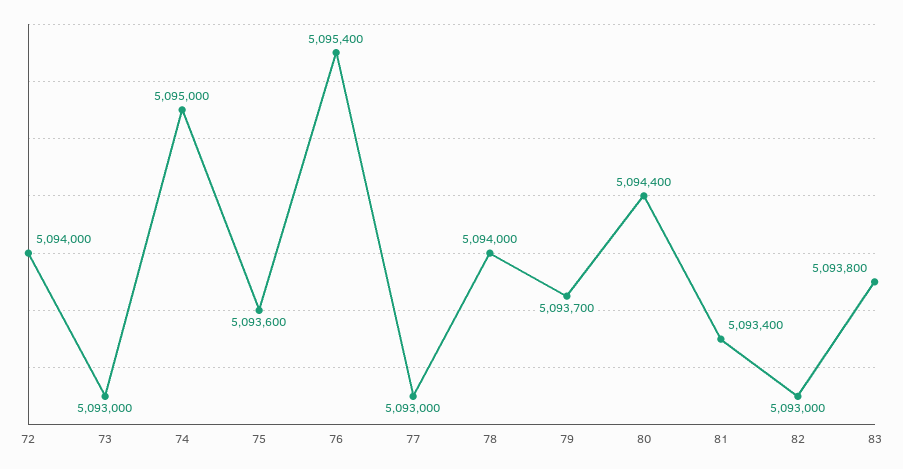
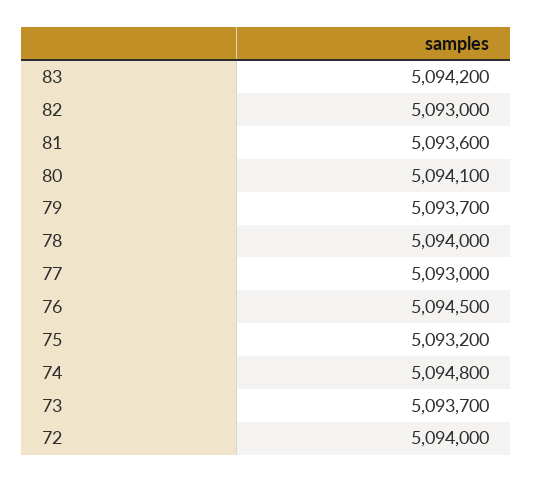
  {
    "72": 5094000,
-   "73": 5093000,
+   "73": 5093700,
-   "74": 5095000,
+   "74": 5094800,
-   "75": 5093600,
+   "75": 5093200,
-   "76": 5095400,
+   "76": 5094500,
    "77": 5093000,
    "78": 5094000,
    "79": 5093700,
-   "80": 5094400,
+   "80": 5094100,
-   "81": 5093400,
+   "81": 5093600,
    "82": 5093000,
-   "83": 5093800
+   "83": 5094200
  }

